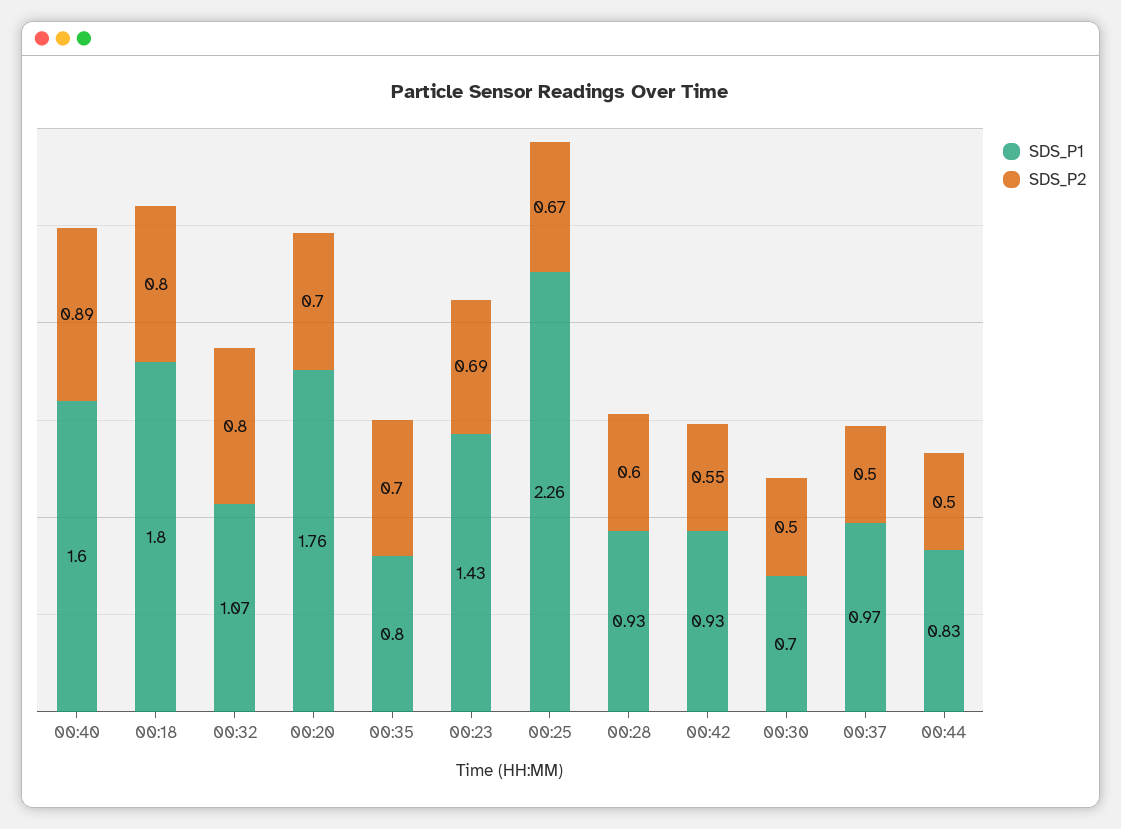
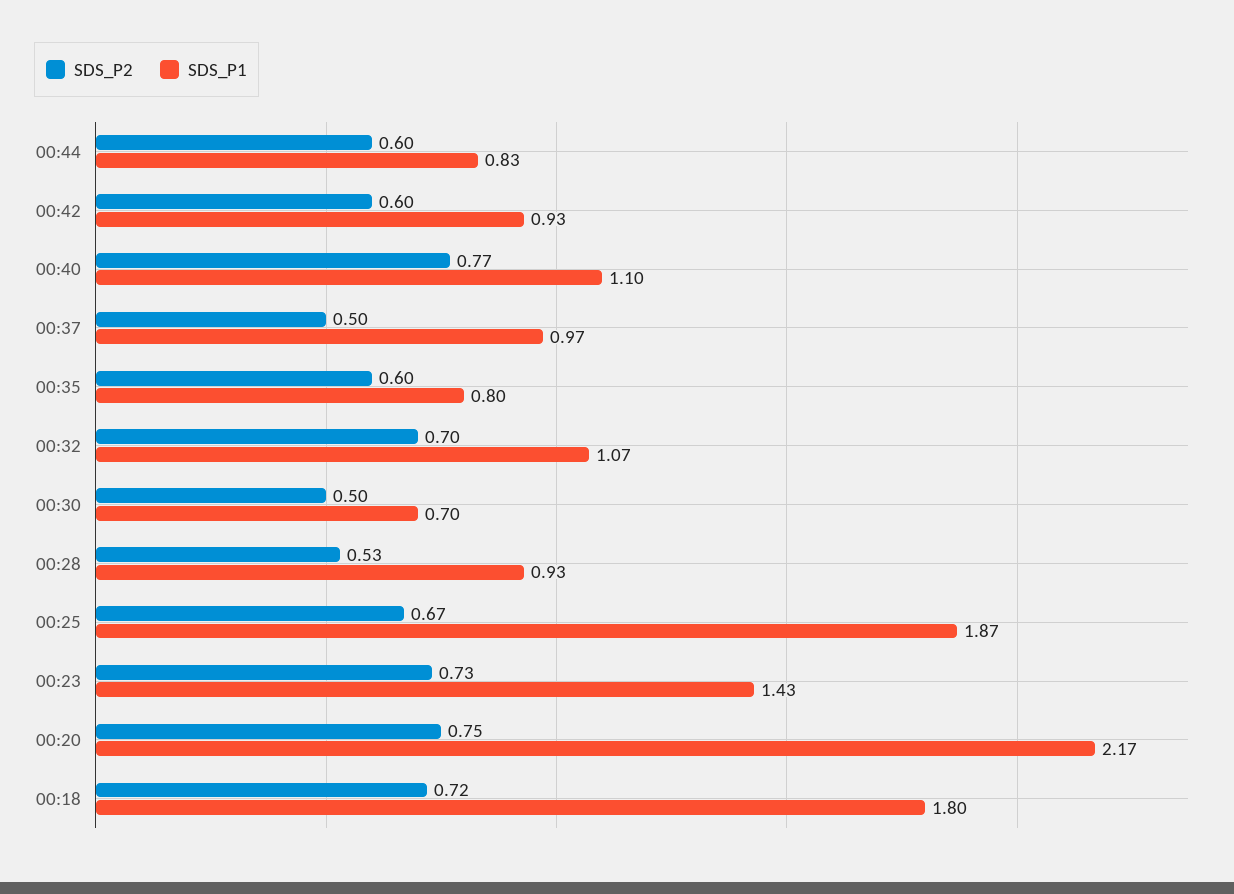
  {
    "SDS_P1": {
-     "00:40": 1.6,
+     "00:40": 1.1,
      "00:18": 1.8,
      "00:32": 1.07,
-     "00:20": 1.76,
+     "00:20": 2.17,
      "00:35": 0.8,
      "00:23": 1.43,
-     "00:25": 2.26,
+     "00:25": 1.87,
      "00:28": 0.93,
      "00:42": 0.93,
      "00:30": 0.7,
      "00:37": 0.97,
      "00:44": 0.83
    },
    "SDS_P2": {
-     "00:40": 0.89,
+     "00:40": 0.77,
-     "00:18": 0.8,
+     "00:18": 0.72,
-     "00:32": 0.8,
+     "00:32": 0.7,
-     "00:20": 0.7,
+     "00:20": 0.75,
-     "00:35": 0.7,
+     "00:35": 0.6,
-     "00:23": 0.69,
+     "00:23": 0.73,
      "00:25": 0.67,
-     "00:28": 0.6,
+     "00:28": 0.53,
-     "00:42": 0.55,
+     "00:42": 0.6,
      "00:30": 0.5,
      "00:37": 0.5,
-     "00:44": 0.5
+     "00:44": 0.6
    }
  }

